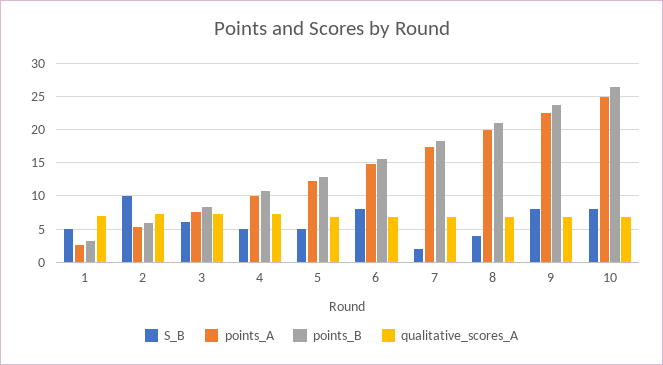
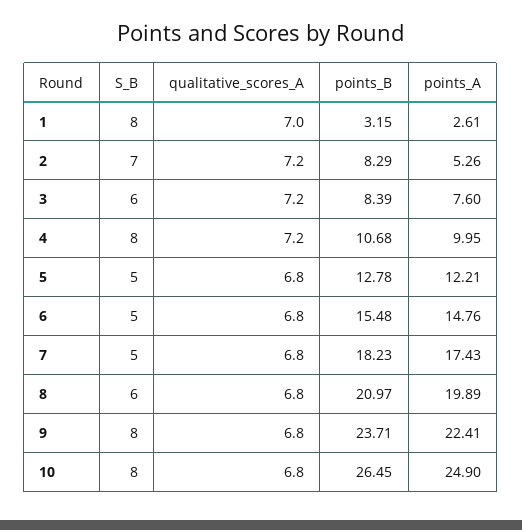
  {
    "S_B": {
-     "1": 5,
+     "1": 8,
-     "2": 10,
+     "2": 7,
      "3": 6,
-     "4": 5,
+     "4": 8,
      "5": 5,
-     "6": 8,
+     "6": 5,
-     "7": 2,
+     "7": 5,
-     "8": 4,
+     "8": 6,
      "9": 8,
      "10": 8
    },
    "points_A": {
      "1": 2.61,
      "2": 5.26,
      "3": 7.6,
      "4": 9.95,
      "5": 12.21,
      "6": 14.76,
      "7": 17.43,
      "8": 19.89,
      "9": 22.41,
      "10": 24.9
    },
    "points_B": {
      "1": 3.15,
-     "2": 6,
+     "2": 8.29,
      "3": 8.39,
      "4": 10.68,
      "5": 12.78,
      "6": 15.48,
      "7": 18.23,
      "8": 20.97,
      "9": 23.71,
      "10": 26.45
    },
    "qualitative_scores_A": {
      "1": 7,
      "2": 7.2,
      "3": 7.2,
      "4": 7.2,
      "5": 6.8,
      "6": 6.8,
      "7": 6.8,
      "8": 6.8,
      "9": 6.8,
      "10": 6.8
    }
  }

